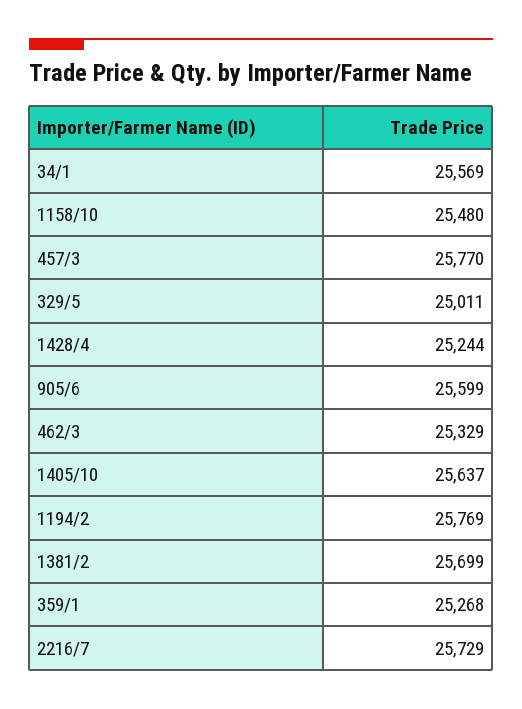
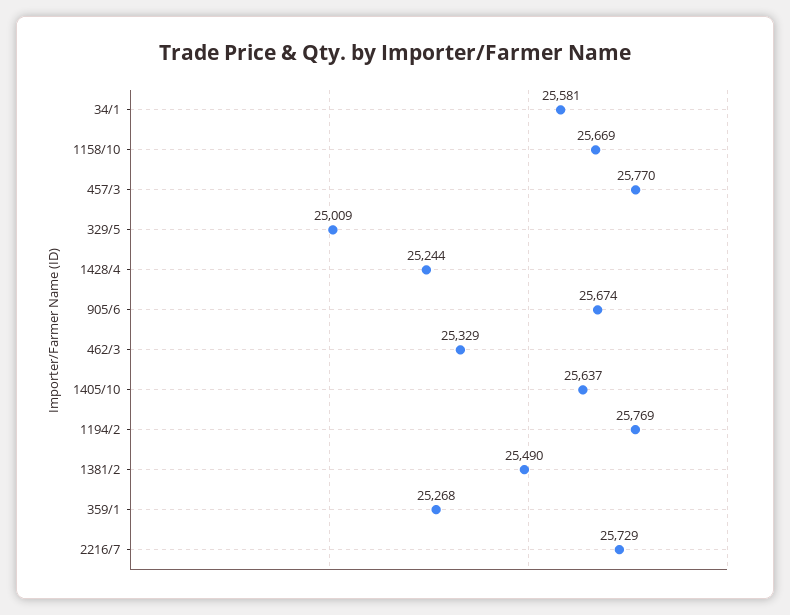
  {
-   "34/1": 25569,
+   "34/1": 25581,
-   "1158/10": 25480,
+   "1158/10": 25669,
    "457/3": 25770,
-   "329/5": 25011,
+   "329/5": 25009,
    "1428/4": 25244,
-   "905/6": 25599,
+   "905/6": 25674,
    "462/3": 25329,
    "1405/10": 25637,
    "1194/2": 25769,
-   "1381/2": 25699,
+   "1381/2": 25490,
    "359/1": 25268,
    "2216/7": 25729
  }

